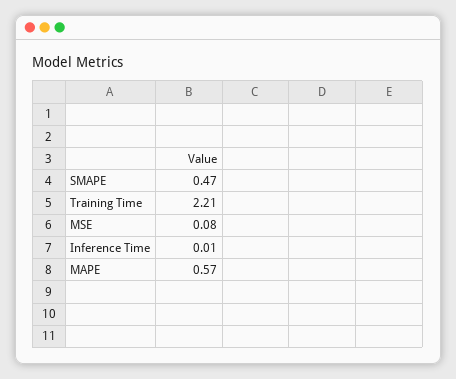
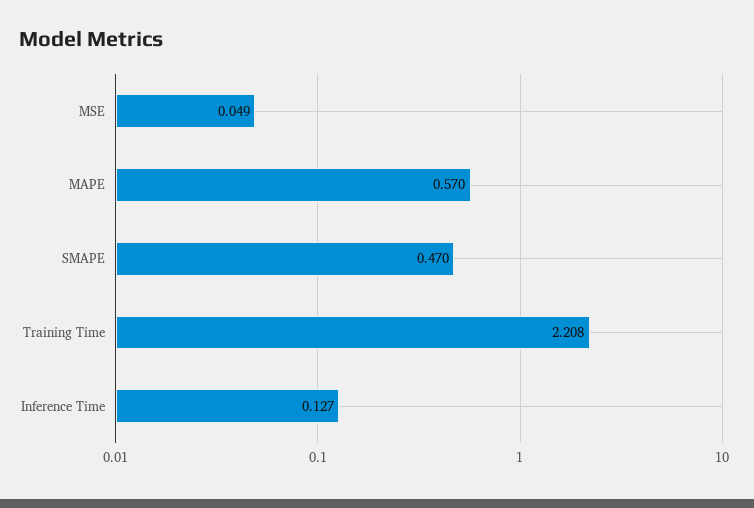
  {
    "SMAPE": 0.47,
    "Training Time": 2.208,
-   "MSE": 0.08,
+   "MSE": 0.049,
-   "Inference Time": 0.01,
+   "Inference Time": 0.127,
    "MAPE": 0.57
  }

